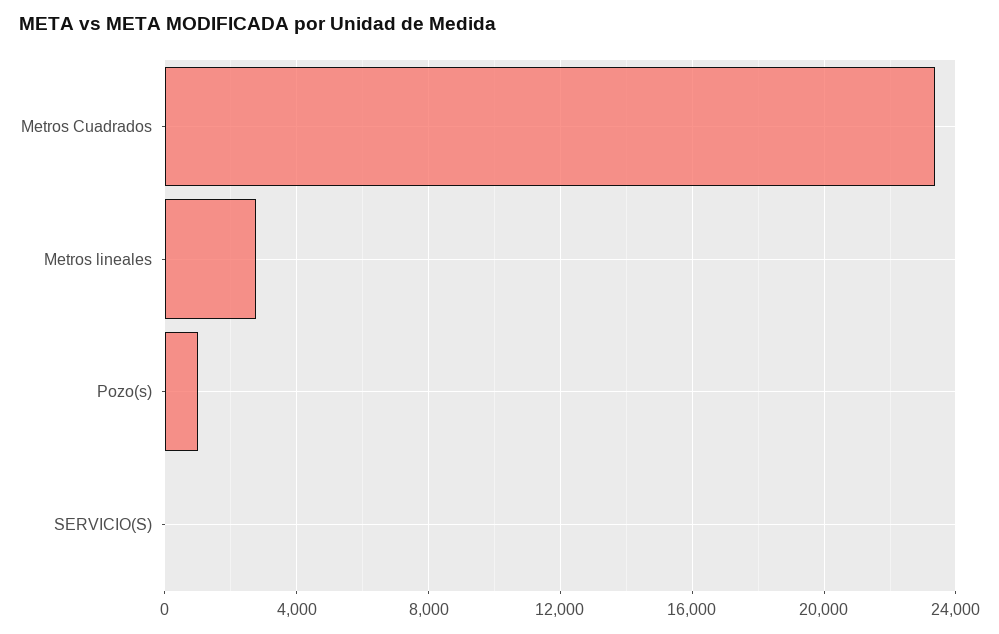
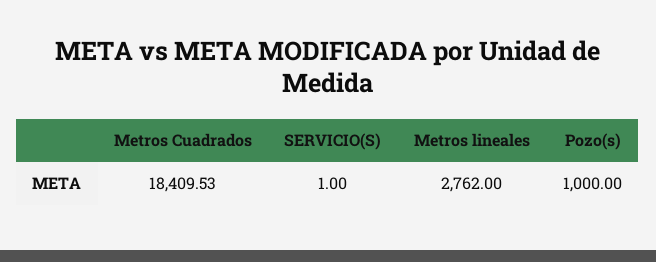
  {
-   "Metros Cuadrados": 23500,
+   "Metros Cuadrados": 18409.53,
    "Metros lineales": 2762,
    "Pozo(s)": 1000,
    "SERVICIO(S)": 1
  }

